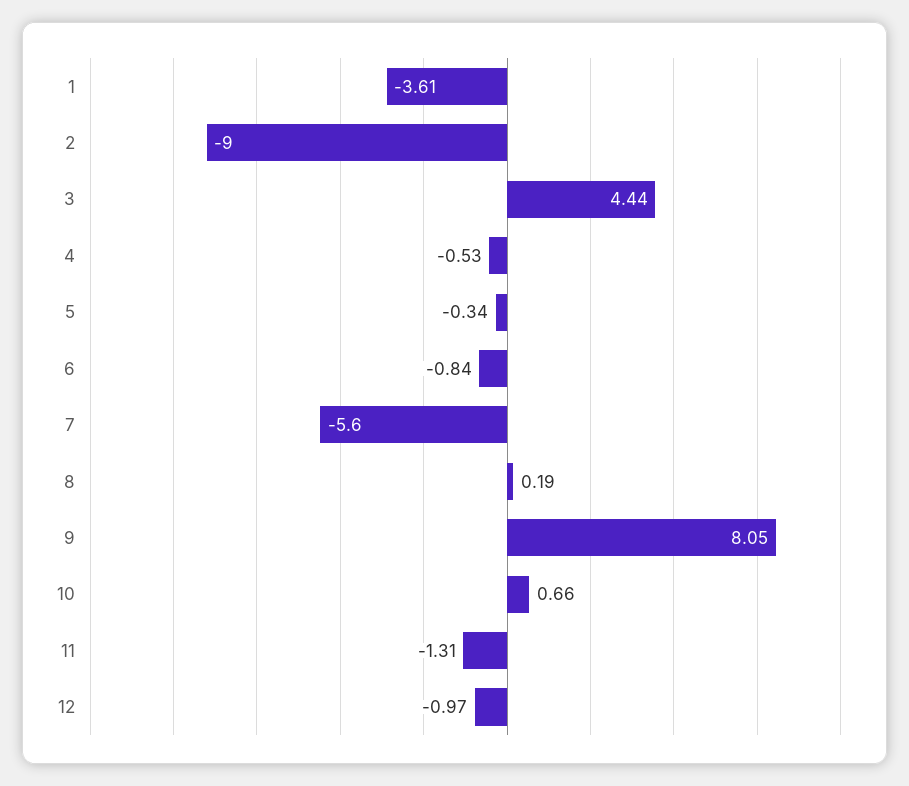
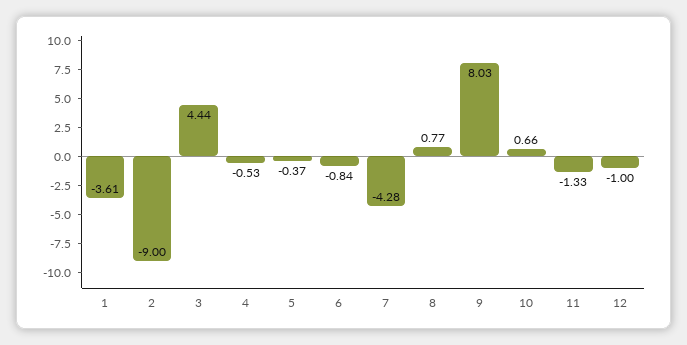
  {
    "1": -3.61,
    "2": -9,
    "3": 4.44,
    "4": -0.53,
-   "5": -0.34,
+   "5": -0.37,
    "6": -0.84,
-   "7": -5.6,
+   "7": -4.28,
-   "8": 0.19,
+   "8": 0.77,
-   "9": 8.05,
+   "9": 8.03,
    "10": 0.66,
-   "11": -1.31,
+   "11": -1.33,
-   "12": -0.97
+   "12": -1
  }

